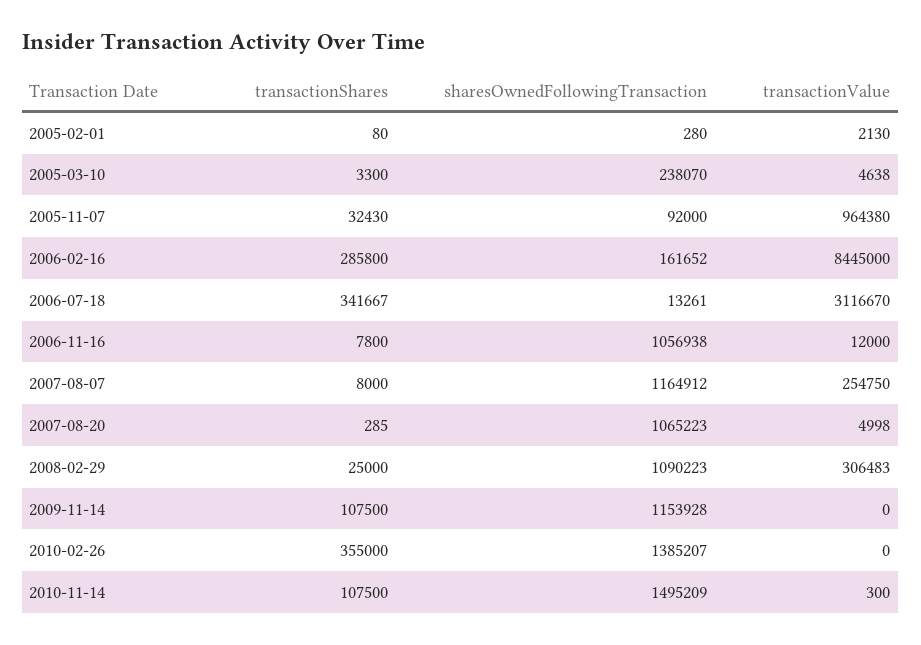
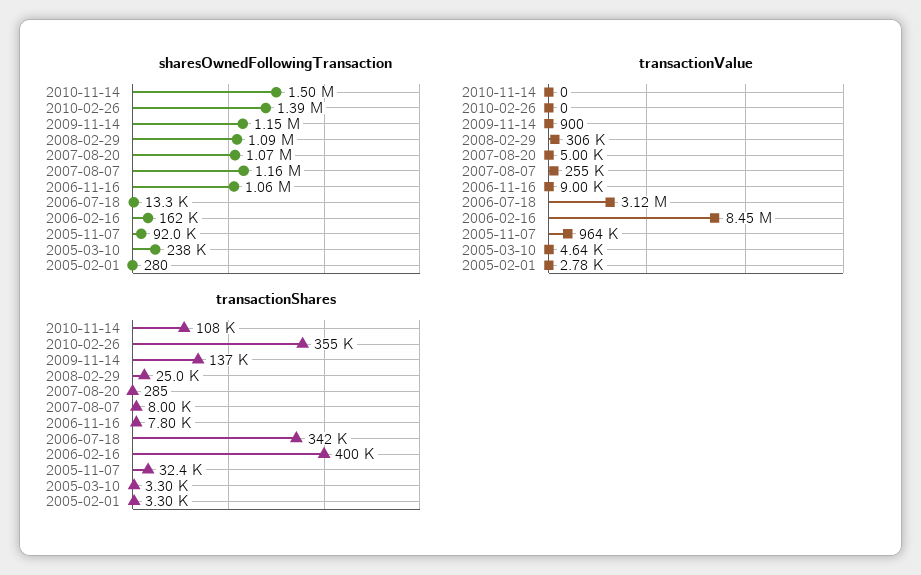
  {
    "transactionShares": {
-     "2005-02-01": 80,
+     "2005-02-01": 3300,
      "2005-03-10": 3300,
      "2005-11-07": 32430,
-     "2006-02-16": 285800,
+     "2006-02-16": 400000,
      "2006-07-18": 341667,
      "2006-11-16": 7800,
      "2007-08-07": 8000,
      "2007-08-20": 285,
      "2008-02-29": 25000,
-     "2009-11-14": 107500,
+     "2009-11-14": 137000,
      "2010-02-26": 355000,
      "2010-11-14": 107500
    },
    "sharesOwnedFollowingTransaction": {
      "2005-02-01": 280,
      "2005-03-10": 238070,
      "2005-11-07": 92000,
      "2006-02-16": 161652,
      "2006-07-18": 13261,
      "2006-11-16": 1056938,
      "2007-08-07": 1164912,
      "2007-08-20": 1065223,
      "2008-02-29": 1090223,
      "2009-11-14": 1153928,
      "2010-02-26": 1385207,
      "2010-11-14": 1495209
    },
    "transactionValue": {
-     "2005-02-01": 2130,
+     "2005-02-01": 2780,
      "2005-03-10": 4638,
      "2005-11-07": 964380,
      "2006-02-16": 8445000,
      "2006-07-18": 3116670,
-     "2006-11-16": 12000,
+     "2006-11-16": 9000,
      "2007-08-07": 254750,
      "2007-08-20": 4998,
      "2008-02-29": 306483,
-     "2009-11-14": 0,
+     "2009-11-14": 900,
      "2010-02-26": 0,
-     "2010-11-14": 300
+     "2010-11-14": 0
    }
  }

